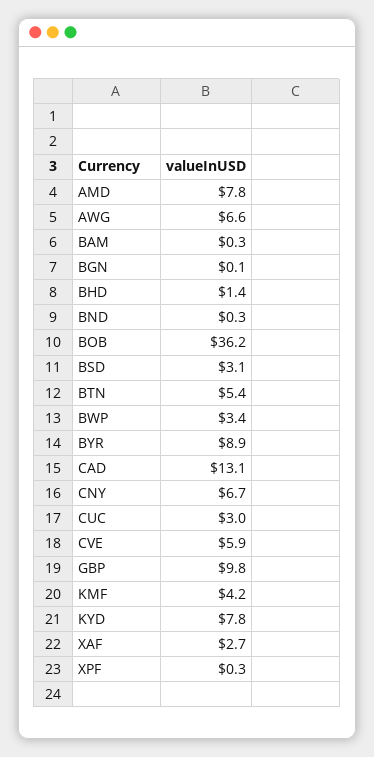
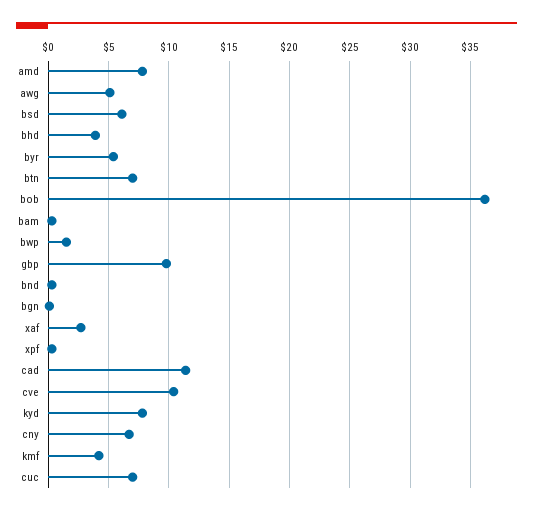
  {
    "AMD": 7.8,
-   "AWG": 6.6,
+   "AWG": 5,
    "BAM": 0.3,
    "BGN": 0.1,
-   "BHD": 1.4,
+   "BHD": 4,
    "BND": 0.3,
    "BOB": 36.2,
-   "BSD": 3.1,
+   "BSD": 6,
-   "BTN": 5.4,
+   "BTN": 7,
-   "BWP": 3.4,
+   "BWP": 1.5,
-   "BYR": 8.9,
+   "BYR": 5.5,
-   "CAD": 13.1,
+   "CAD": 11.5,
    "CNY": 6.7,
-   "CUC": 3,
+   "CUC": 7,
-   "CVE": 5.9,
+   "CVE": 10.5,
    "GBP": 9.8,
    "KMF": 4.2,
    "KYD": 7.8,
    "XAF": 2.7,
    "XPF": 0.3
  }

